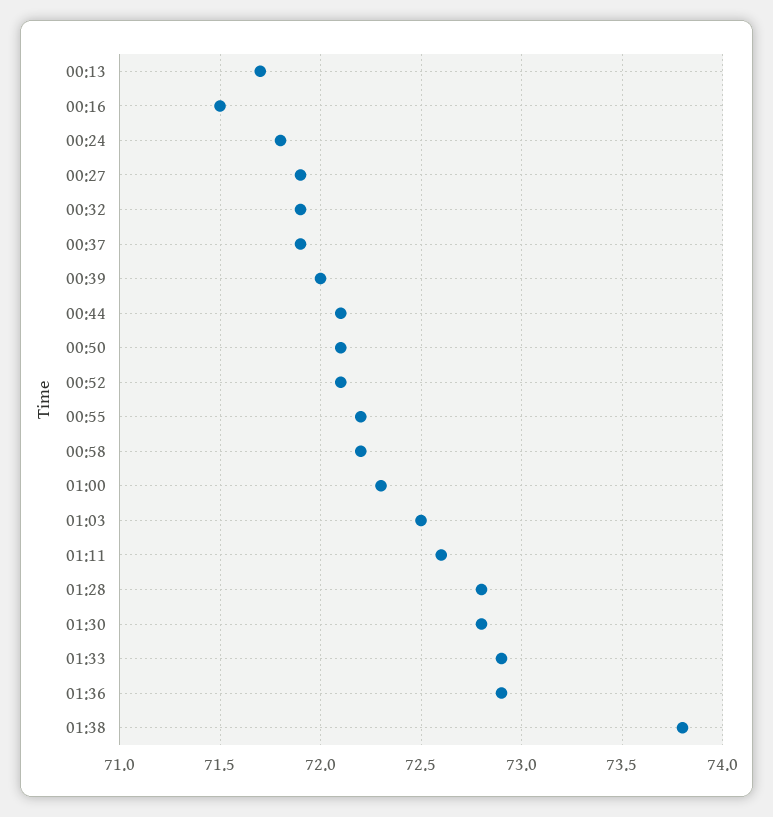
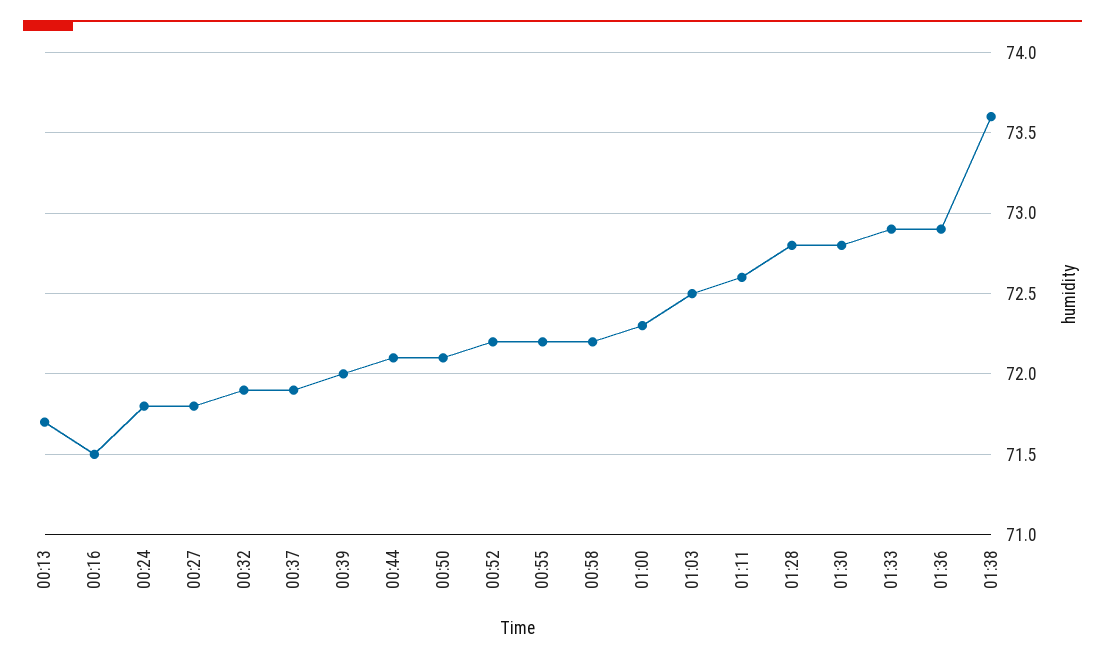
  {
    "00:13": 71.7,
    "00:16": 71.5,
    "00:24": 71.8,
-   "00:27": 71.9,
+   "00:27": 71.8,
    "00:32": 71.9,
    "00:37": 71.9,
    "00:39": 72,
    "00:44": 72.1,
    "00:50": 72.1,
-   "00:52": 72.1,
+   "00:52": 72.2,
    "00:55": 72.2,
    "00:58": 72.2,
    "01:00": 72.3,
    "01:03": 72.5,
    "01:11": 72.6,
    "01:28": 72.8,
    "01:30": 72.8,
    "01:33": 72.9,
    "01:36": 72.9,
-   "01:38": 73.8
+   "01:38": 73.6
  }

